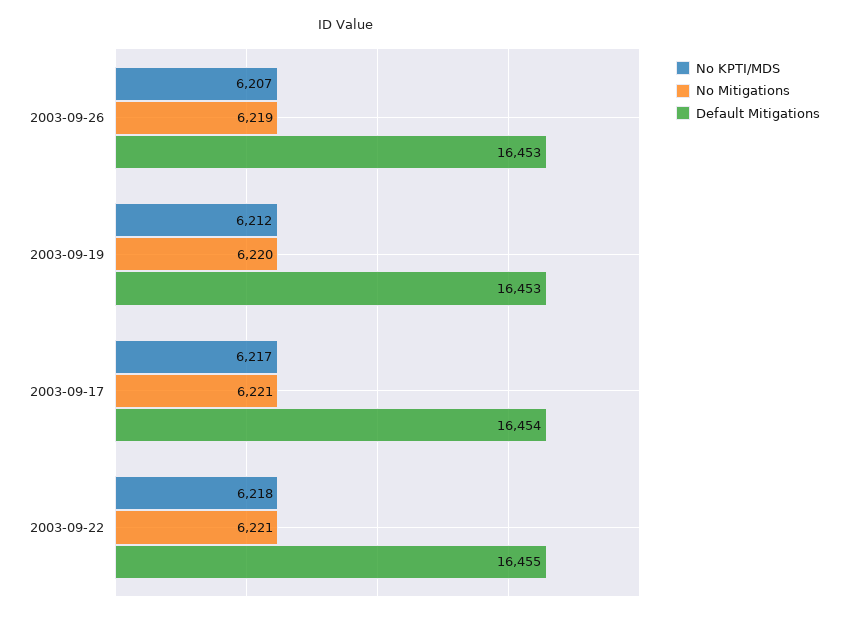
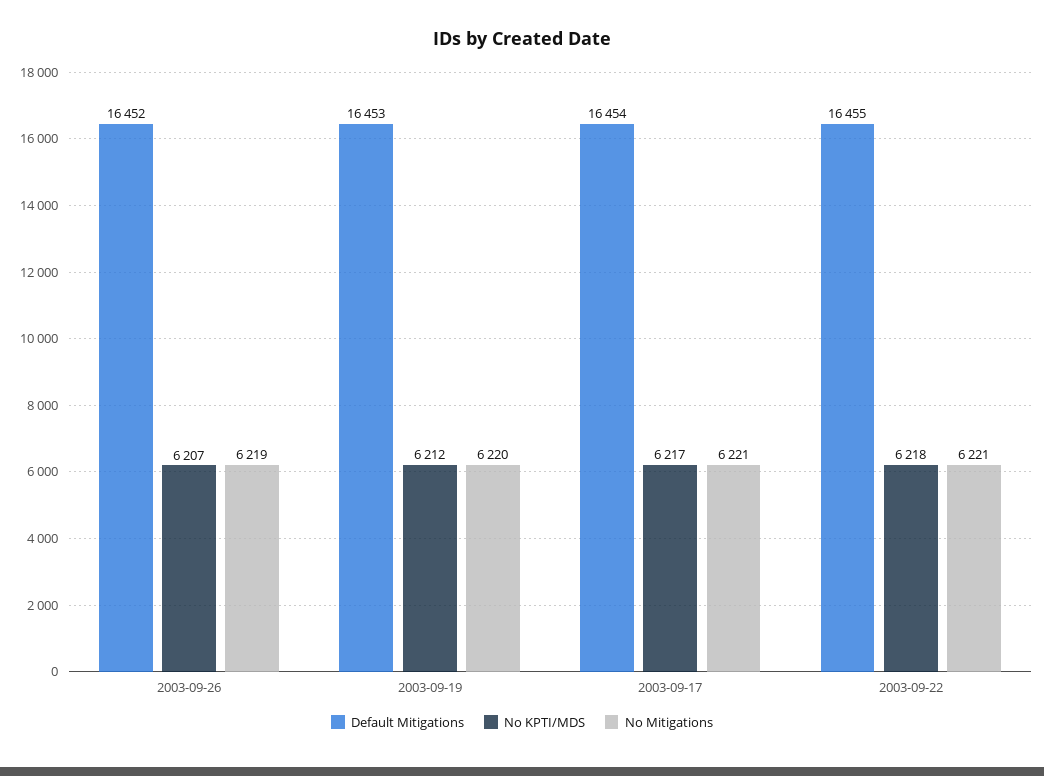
  {
    "No KPTI/MDS": {
      "2003-09-26": 6207,
      "2003-09-19": 6212,
      "2003-09-17": 6217,
      "2003-09-22": 6218
    },
    "No Mitigations": {
      "2003-09-26": 6219,
      "2003-09-19": 6220,
      "2003-09-17": 6221,
      "2003-09-22": 6221
    },
    "Default Mitigations": {
-     "2003-09-26": 16453,
+     "2003-09-26": 16452,
      "2003-09-19": 16453,
      "2003-09-17": 16454,
      "2003-09-22": 16455
    }
  }

